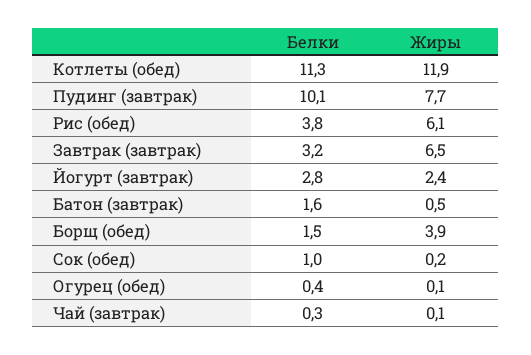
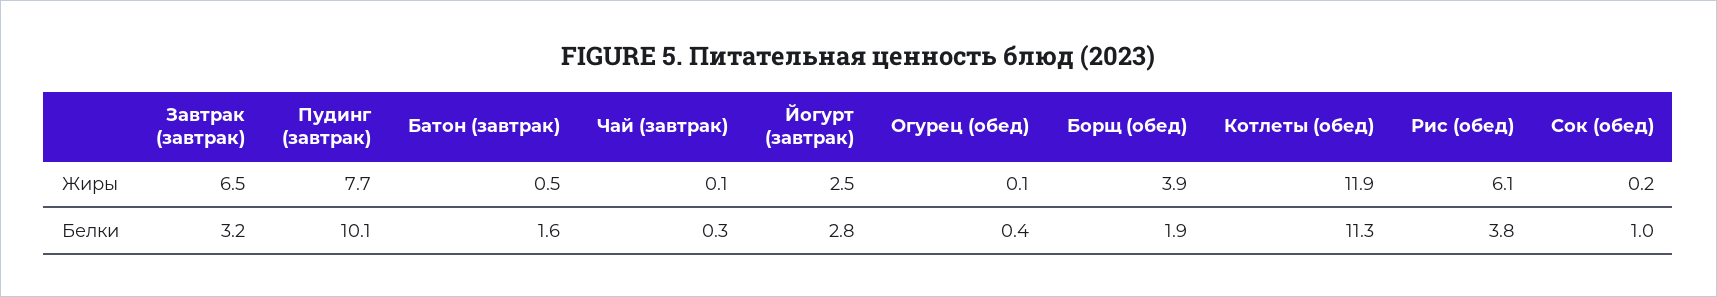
  {
    "Белки": {
      "Котлеты (обед)": 11.3,
      "Пудинг (завтрак)": 10.1,
      "Рис (обед)": 3.8,
      "Завтрак (завтрак)": 3.2,
      "Йогурт (завтрак)": 2.8,
      "Батон (завтрак)": 1.6,
-     "Борщ (обед)": 1.5,
+     "Борщ (обед)": 1.9,
      "Сок (обед)": 1,
      "Огурец (обед)": 0.4,
      "Чай (завтрак)": 0.3
    },
    "Жиры": {
      "Котлеты (обед)": 11.9,
      "Пудинг (завтрак)": 7.7,
      "Рис (обед)": 6.1,
      "Завтрак (завтрак)": 6.5,
-     "Йогурт (завтрак)": 2.4,
+     "Йогурт (завтрак)": 2.5,
      "Батон (завтрак)": 0.5,
      "Борщ (обед)": 3.9,
      "Сок (обед)": 0.2,
      "Огурец (обед)": 0.1,
      "Чай (завтрак)": 0.1
    }
  }

